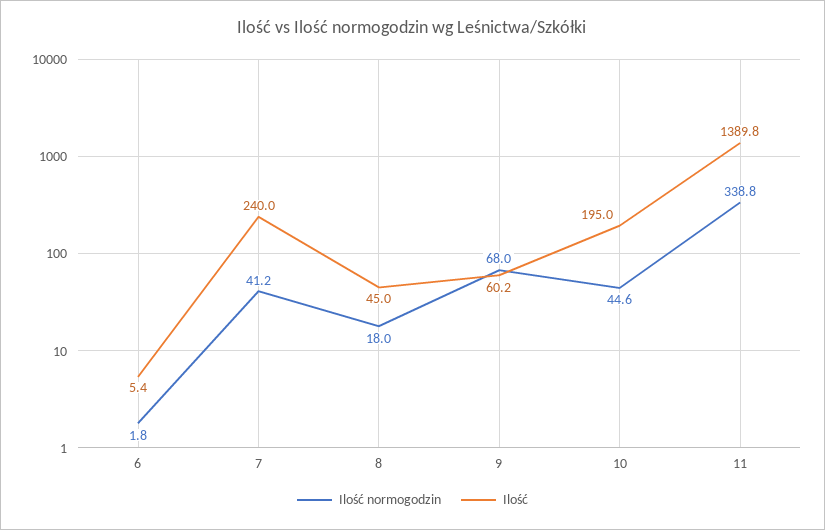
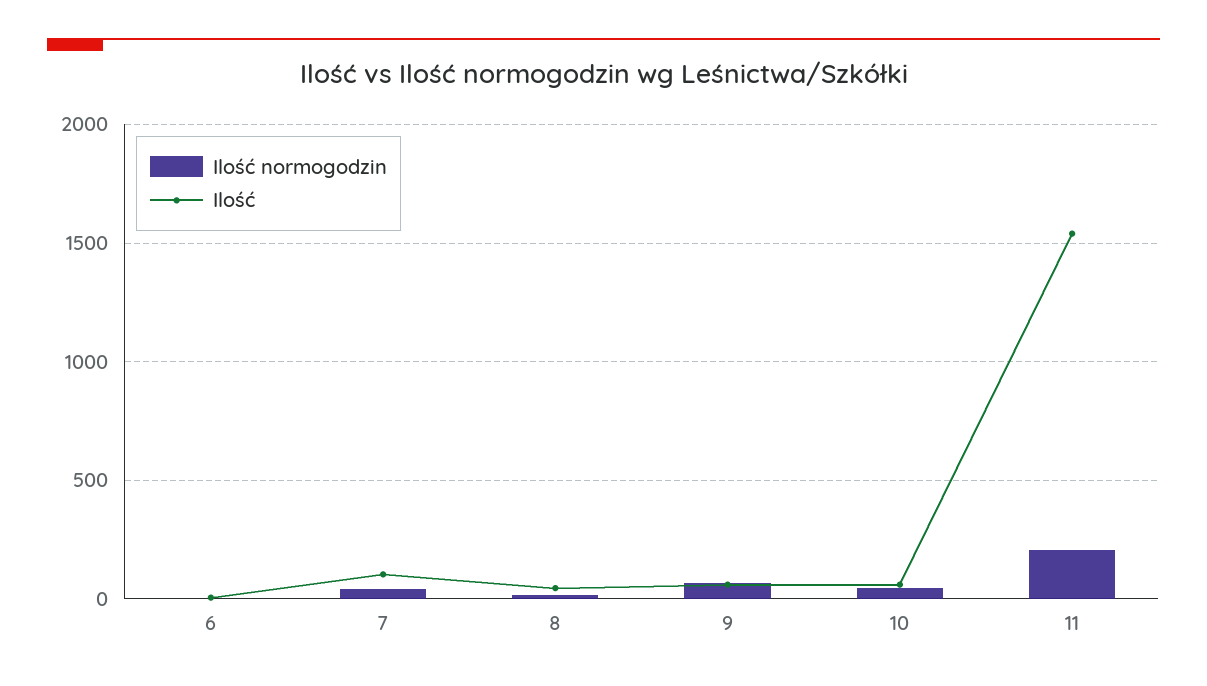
  {
    "Ilość normogodzin": {
      "6": 1.8,
      "7": 41.2,
      "8": 18,
      "9": 68,
      "10": 44.6,
-     "11": 338.8
+     "11": 200
    },
    "Ilość": {
      "6": 5.4,
-     "7": 240,
+     "7": 100,
      "8": 45,
      "9": 60.2,
-     "10": 195,
+     "10": 50,
-     "11": 1389.8
+     "11": 1550
    }
  }

